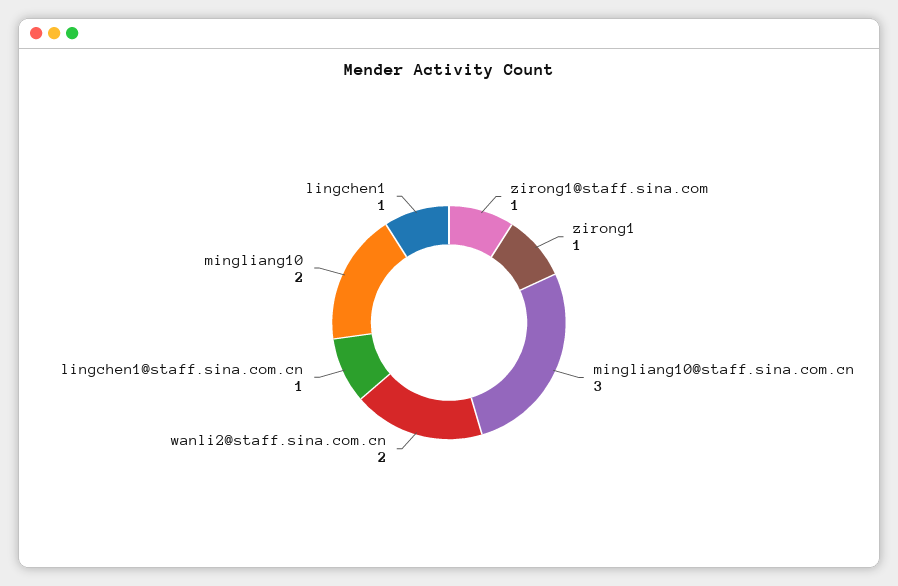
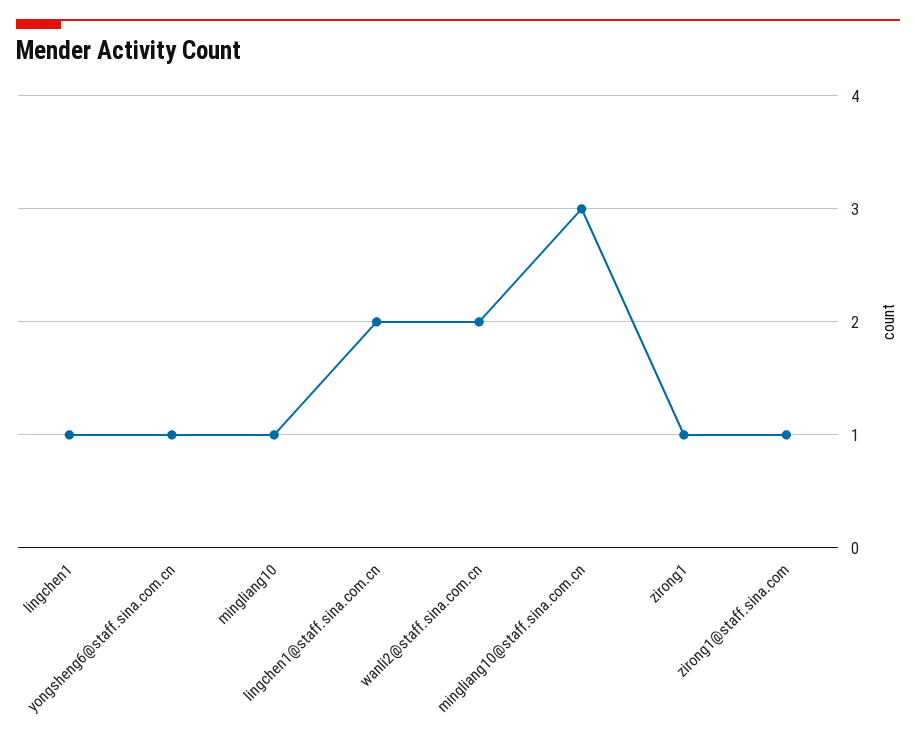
  {
    "zirong1@staff.sina.com": 1,
    "zirong1": 1,
    "mingliang10@staff.sina.com.cn": 3,
    "wanli2@staff.sina.com.cn": 2,
-   "lingchen1@staff.sina.com.cn": 1,
+   "lingchen1@staff.sina.com.cn": 2,
-   "mingliang10": 2,
+   "mingliang10": 1,
-   "lingchen1": 1
+   "lingchen1": 1,
+   "yongsheng6@staff.sina.com.cn": 1
  }

